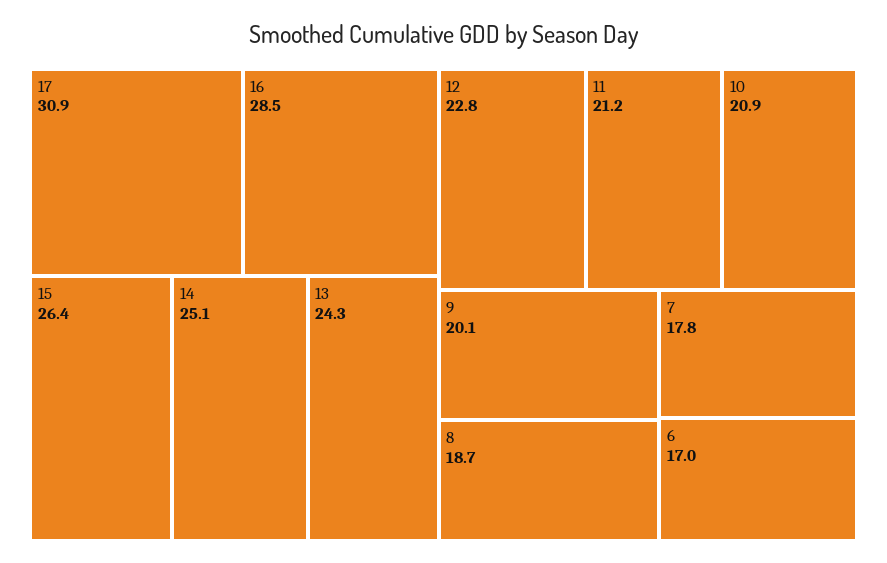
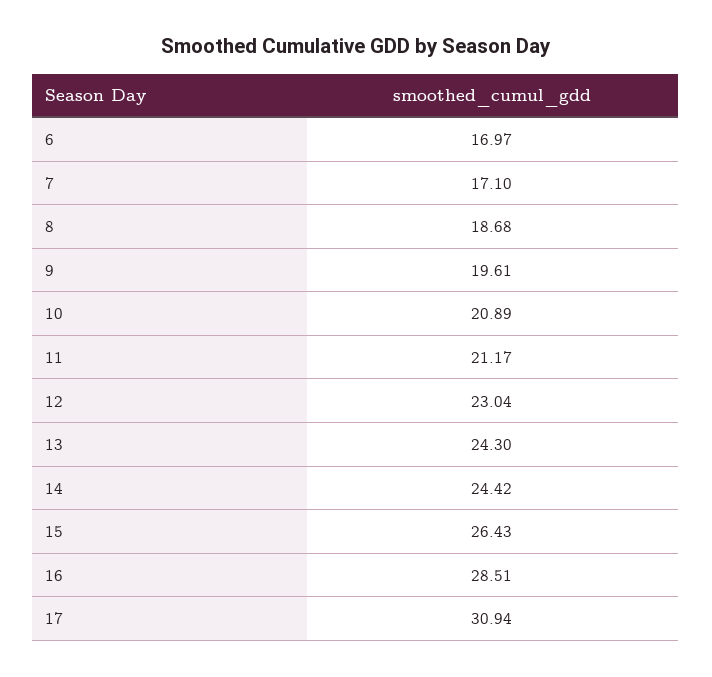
  {
    "17": 30.94,
    "16": 28.51,
    "15": 26.43,
-   "14": 25.1,
+   "14": 24.42,
    "13": 24.3,
-   "12": 22.8,
+   "12": 23.04,
    "11": 21.17,
    "10": 20.89,
-   "9": 20.1,
+   "9": 19.61,
    "8": 18.68,
-   "7": 17.8,
+   "7": 17.1,
    "6": 16.97
  }

